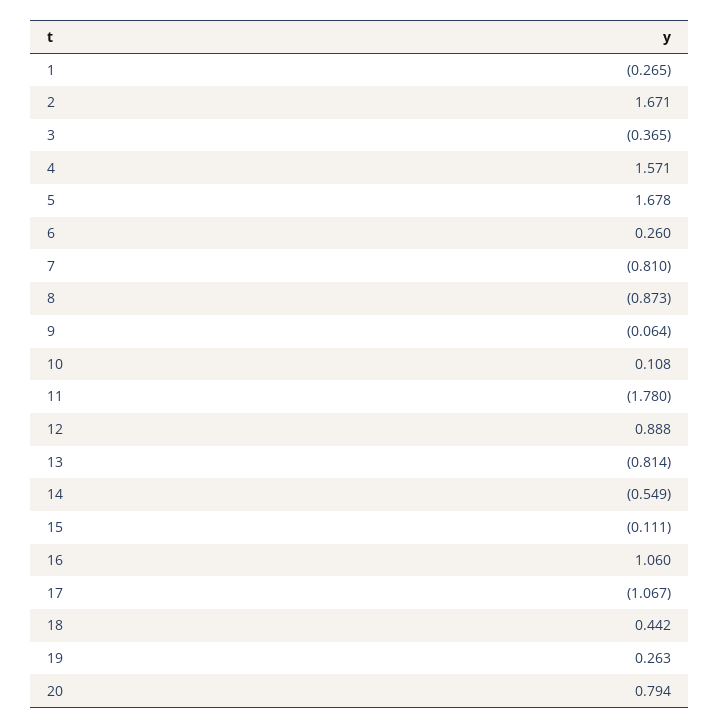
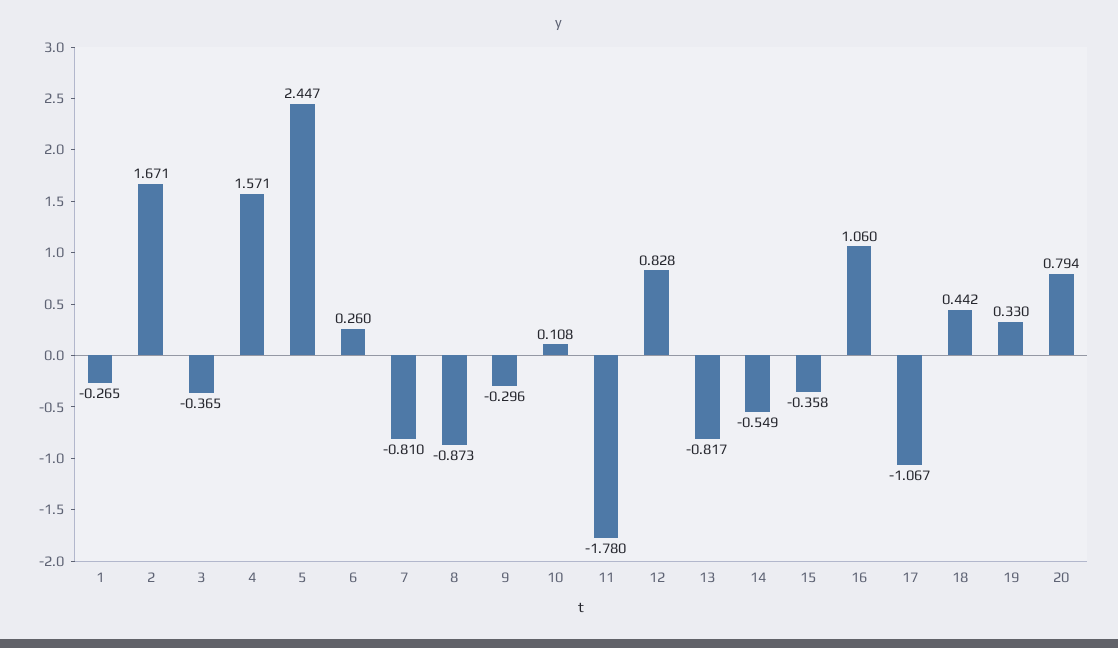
  {
    "1": -0.265,
    "2": 1.671,
    "3": -0.365,
    "4": 1.571,
-   "5": 1.678,
+   "5": 2.447,
    "6": 0.26,
    "7": -0.81,
    "8": -0.873,
-   "9": -0.064,
+   "9": -0.296,
    "10": 0.108,
    "11": -1.78,
-   "12": 0.888,
+   "12": 0.828,
-   "13": -0.814,
+   "13": -0.817,
    "14": -0.549,
-   "15": -0.111,
+   "15": -0.358,
    "16": 1.06,
    "17": -1.067,
    "18": 0.442,
-   "19": 0.263,
+   "19": 0.33,
    "20": 0.794
  }

